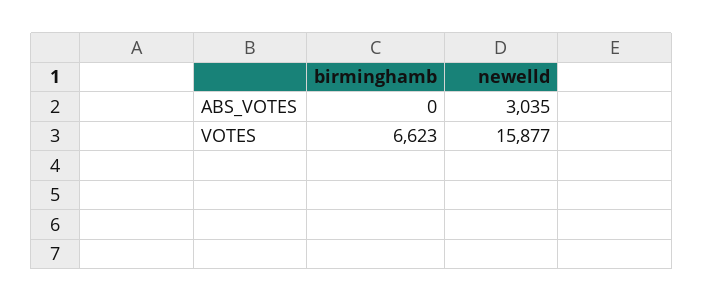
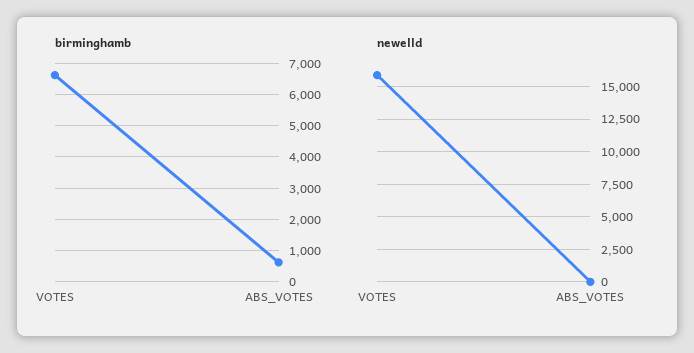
  {
    "birminghamb": {
-     "ABS_VOTES": 0,
+     "ABS_VOTES": 600,
      "VOTES": 6623
    },
    "newelld": {
-     "ABS_VOTES": 3035,
+     "ABS_VOTES": 0,
      "VOTES": 15877
    }
  }

